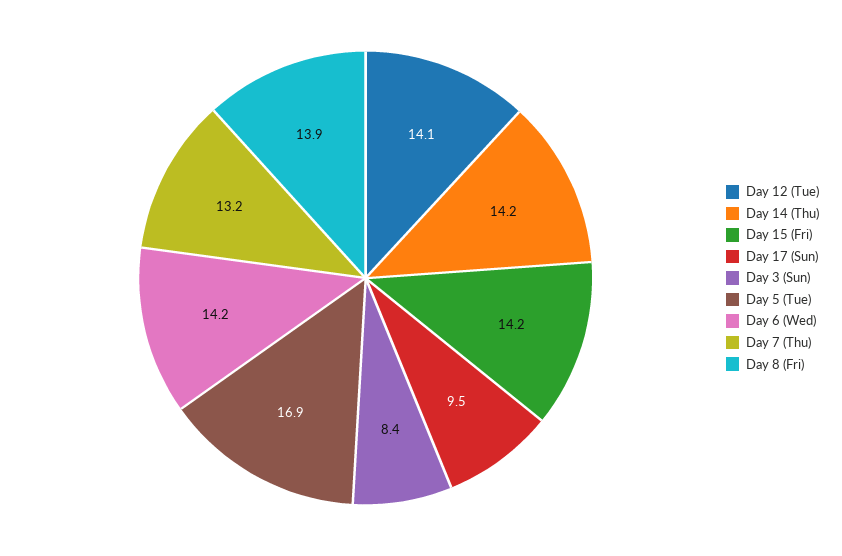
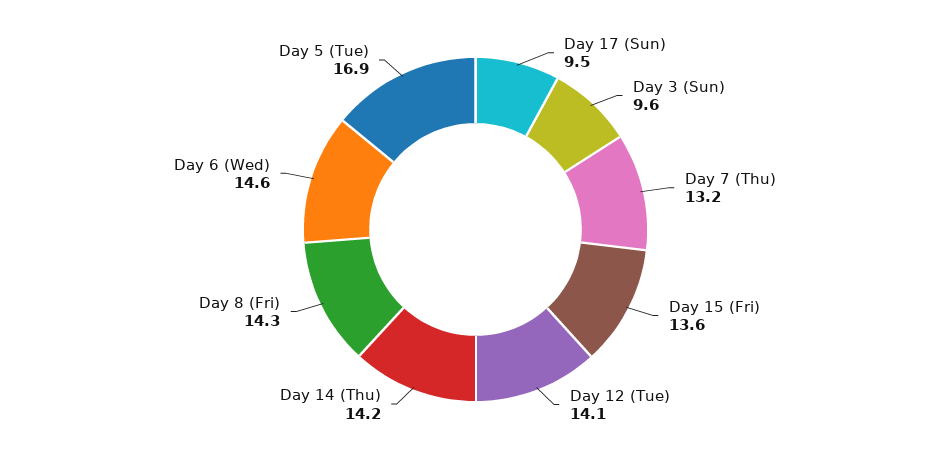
  {
    "Day 12 (Tue)": 14.1,
    "Day 14 (Thu)": 14.2,
-   "Day 15 (Fri)": 14.2,
+   "Day 15 (Fri)": 13.6,
    "Day 17 (Sun)": 9.5,
-   "Day 3 (Sun)": 8.4,
+   "Day 3 (Sun)": 9.6,
    "Day 5 (Tue)": 16.9,
-   "Day 6 (Wed)": 14.2,
+   "Day 6 (Wed)": 14.6,
    "Day 7 (Thu)": 13.2,
-   "Day 8 (Fri)": 13.9
+   "Day 8 (Fri)": 14.3
  }

